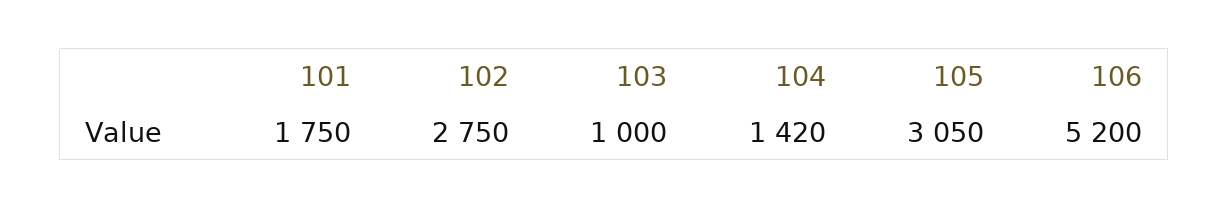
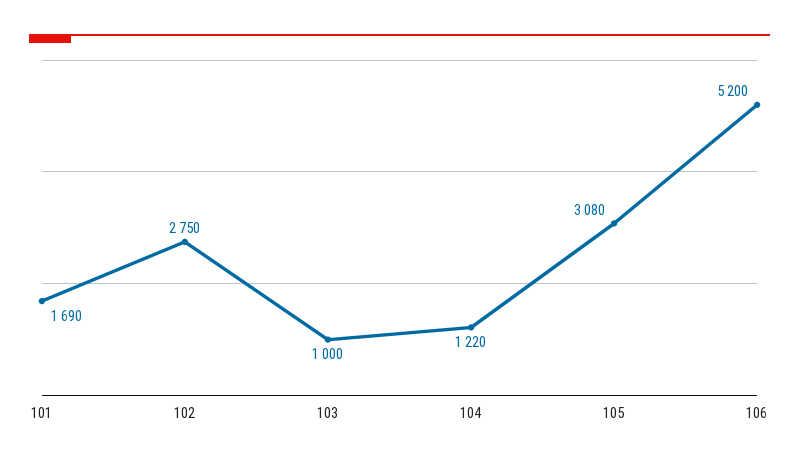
  {
-   "101": 1750,
+   "101": 1690,
    "102": 2750,
    "103": 1000,
-   "104": 1420,
+   "104": 1220,
-   "105": 3050,
+   "105": 3080,
    "106": 5200
  }

